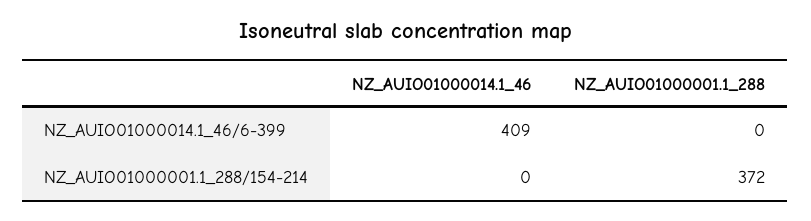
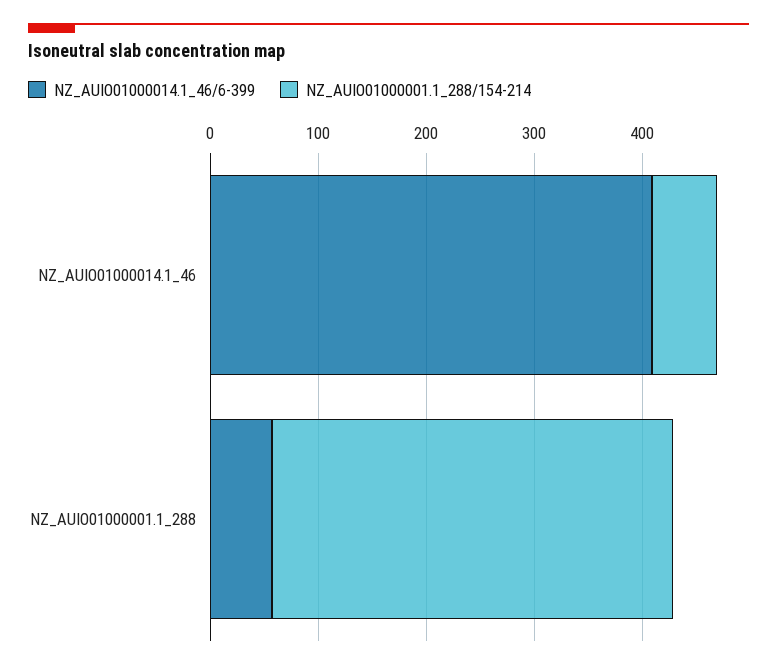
  {
    "NZ_AUIO01000014.1_46/6-399": {
      "NZ_AUIO01000014.1_46": 409,
-     "NZ_AUIO01000001.1_288": 0
+     "NZ_AUIO01000001.1_288": 60
    },
    "NZ_AUIO01000001.1_288/154-214": {
-     "NZ_AUIO01000014.1_46": 0,
+     "NZ_AUIO01000014.1_46": 60,
      "NZ_AUIO01000001.1_288": 372
    }
  }

